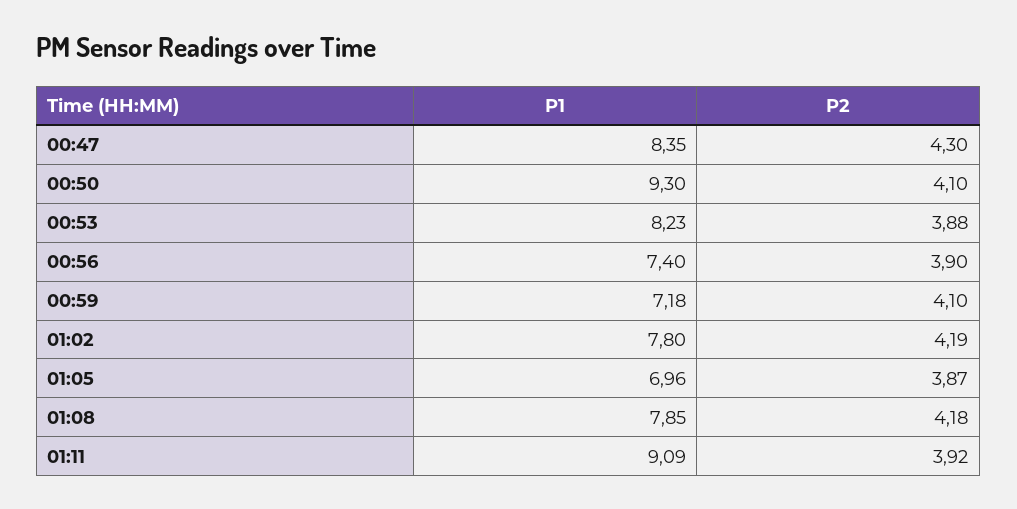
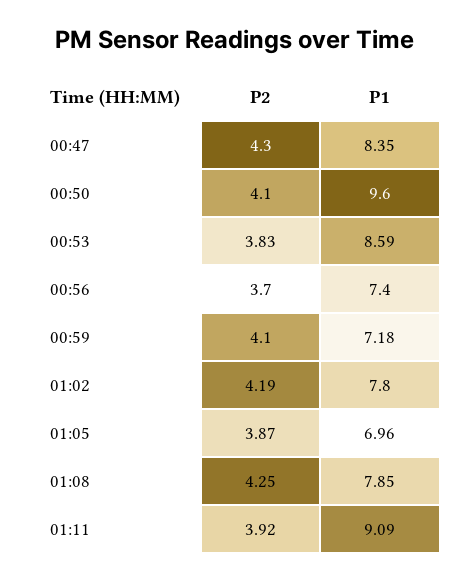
  {
    "P1": {
      "00:47": 8.35,
-     "00:50": 9.3,
+     "00:50": 9.6,
-     "00:53": 8.23,
+     "00:53": 8.59,
      "00:56": 7.4,
      "00:59": 7.18,
      "01:02": 7.8,
      "01:05": 6.96,
      "01:08": 7.85,
      "01:11": 9.09
    },
    "P2": {
      "00:47": 4.3,
      "00:50": 4.1,
-     "00:53": 3.88,
+     "00:53": 3.83,
-     "00:56": 3.9,
+     "00:56": 3.7,
      "00:59": 4.1,
      "01:02": 4.19,
      "01:05": 3.87,
-     "01:08": 4.18,
+     "01:08": 4.25,
      "01:11": 3.92
    }
  }

